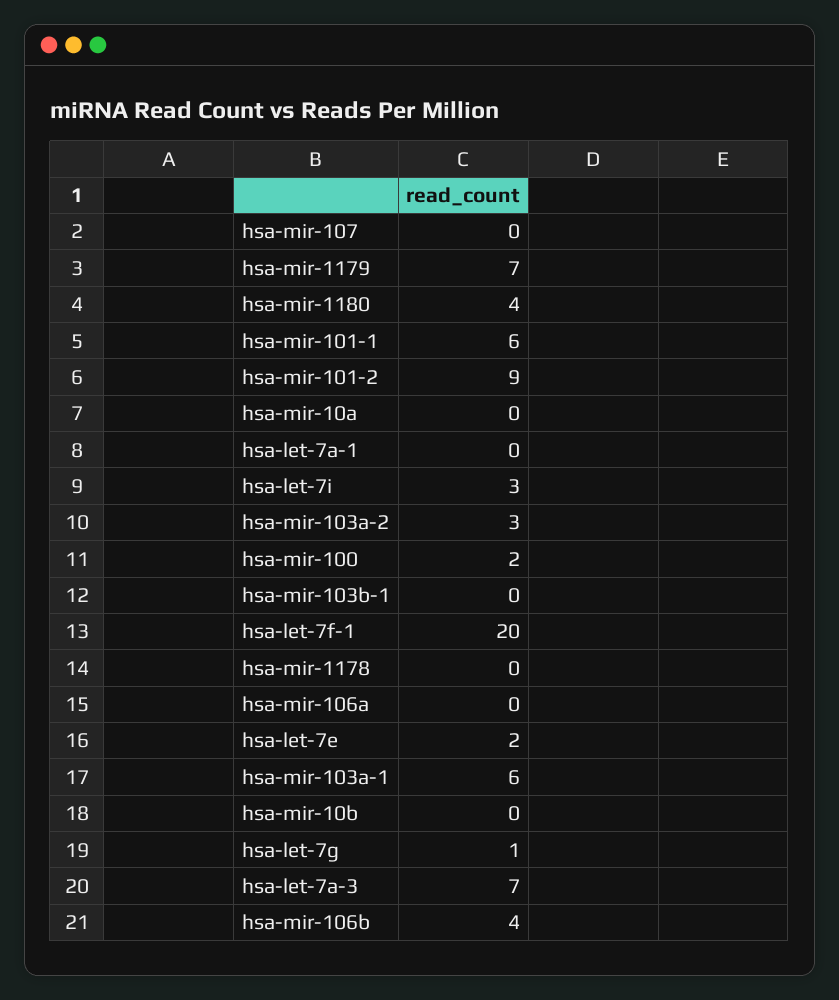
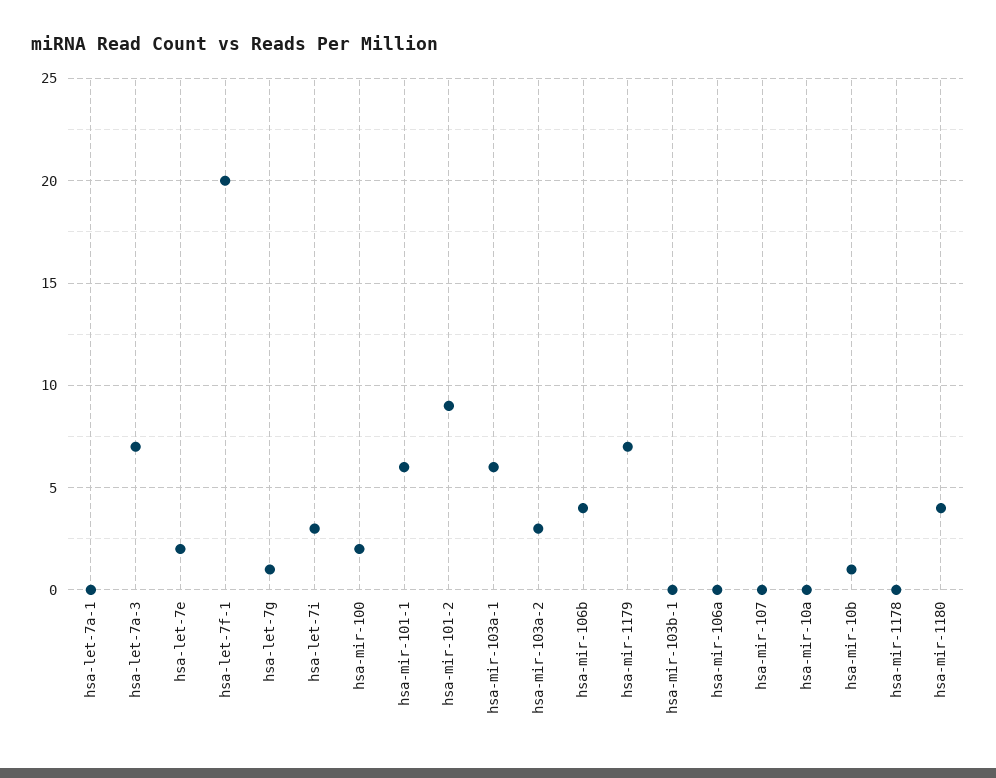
  {
    "hsa-mir-107": 0,
    "hsa-mir-1179": 7,
    "hsa-mir-1180": 4,
    "hsa-mir-101-1": 6,
    "hsa-mir-101-2": 9,
    "hsa-mir-10a": 0,
    "hsa-let-7a-1": 0,
    "hsa-let-7i": 3,
    "hsa-mir-103a-2": 3,
    "hsa-mir-100": 2,
    "hsa-mir-103b-1": 0,
    "hsa-let-7f-1": 20,
    "hsa-mir-1178": 0,
    "hsa-mir-106a": 0,
    "hsa-let-7e": 2,
    "hsa-mir-103a-1": 6,
-   "hsa-mir-10b": 0,
+   "hsa-mir-10b": 1,
    "hsa-let-7g": 1,
    "hsa-let-7a-3": 7,
    "hsa-mir-106b": 4
  }

